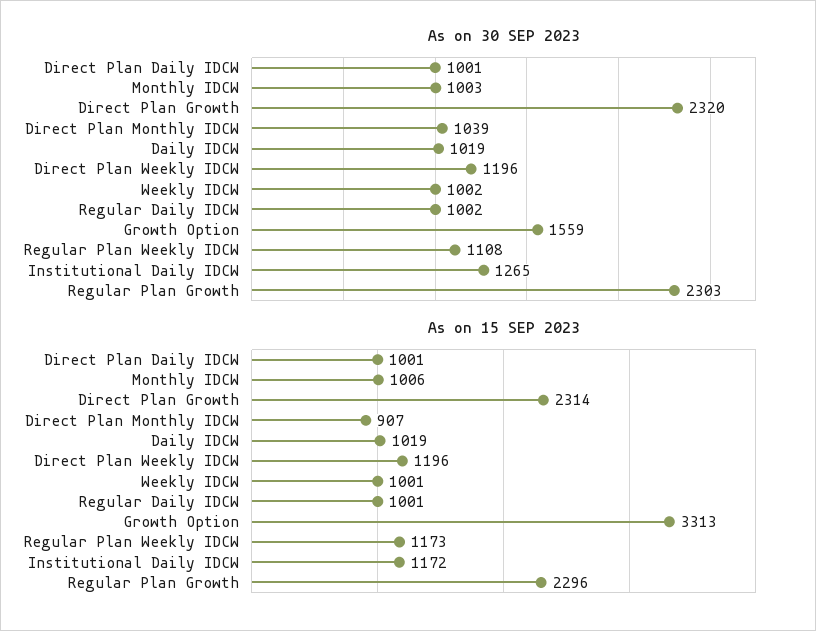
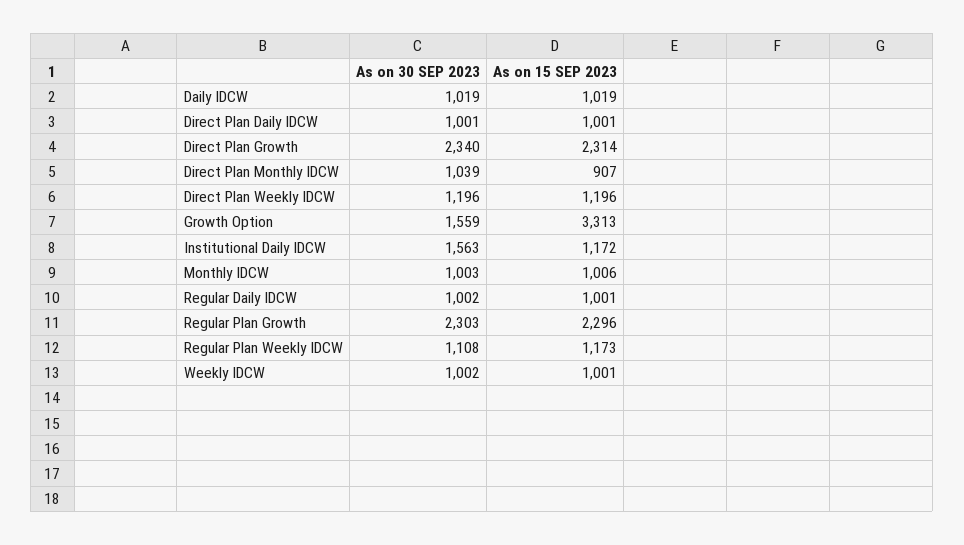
  {
    "As on 30 SEP 2023": {
      "Direct Plan Daily IDCW": 1001,
      "Monthly IDCW": 1003,
-     "Direct Plan Growth": 2320,
+     "Direct Plan Growth": 2340,
      "Direct Plan Monthly IDCW": 1039,
      "Daily IDCW": 1019,
      "Direct Plan Weekly IDCW": 1196,
      "Weekly IDCW": 1002,
      "Regular Daily IDCW": 1002,
      "Growth Option": 1559,
      "Regular Plan Weekly IDCW": 1108,
-     "Institutional Daily IDCW": 1265,
+     "Institutional Daily IDCW": 1563,
      "Regular Plan Growth": 2303
    },
    "As on 15 SEP 2023": {
      "Direct Plan Daily IDCW": 1001,
      "Monthly IDCW": 1006,
      "Direct Plan Growth": 2314,
      "Direct Plan Monthly IDCW": 907,
      "Daily IDCW": 1019,
      "Direct Plan Weekly IDCW": 1196,
      "Weekly IDCW": 1001,
      "Regular Daily IDCW": 1001,
      "Growth Option": 3313,
      "Regular Plan Weekly IDCW": 1173,
      "Institutional Daily IDCW": 1172,
      "Regular Plan Growth": 2296
    }
  }

